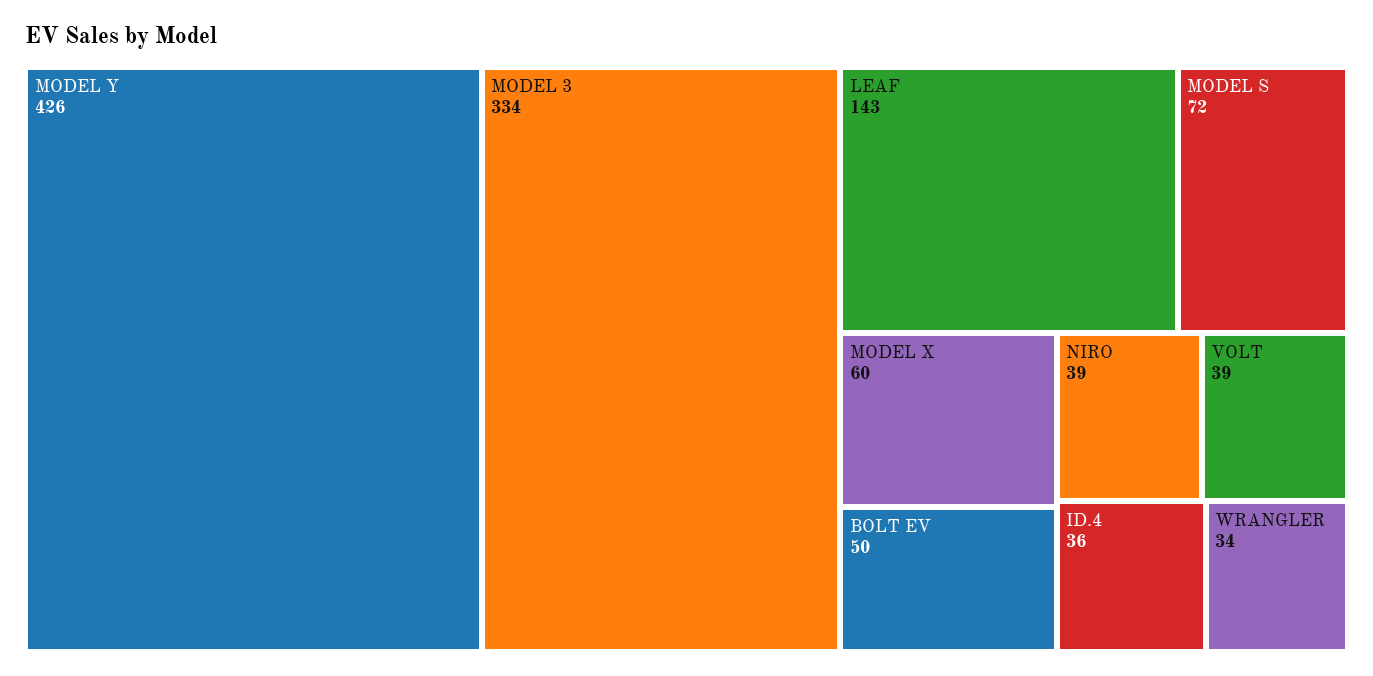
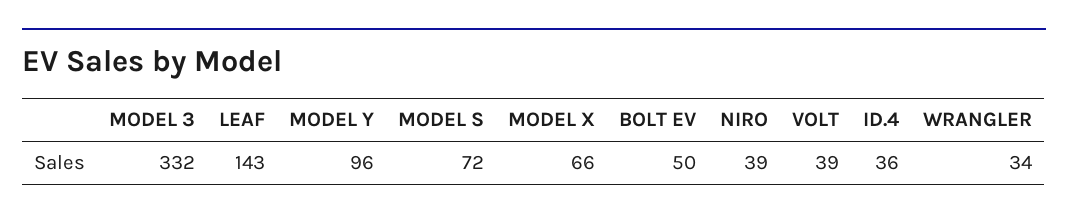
  {
-   "MODEL Y": 426,
+   "MODEL Y": 96,
-   "MODEL 3": 334,
+   "MODEL 3": 332,
    "LEAF": 143,
    "MODEL S": 72,
-   "MODEL X": 60,
+   "MODEL X": 66,
    "BOLT EV": 50,
    "NIRO": 39,
    "VOLT": 39,
    "ID.4": 36,
    "WRANGLER": 34
  }

